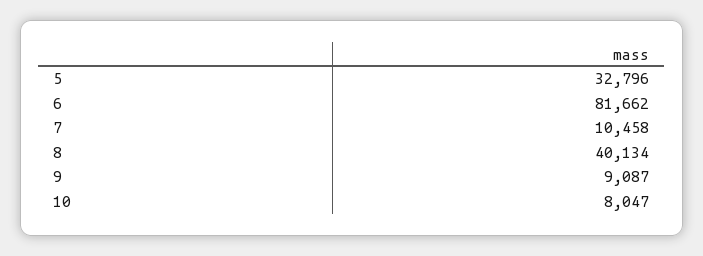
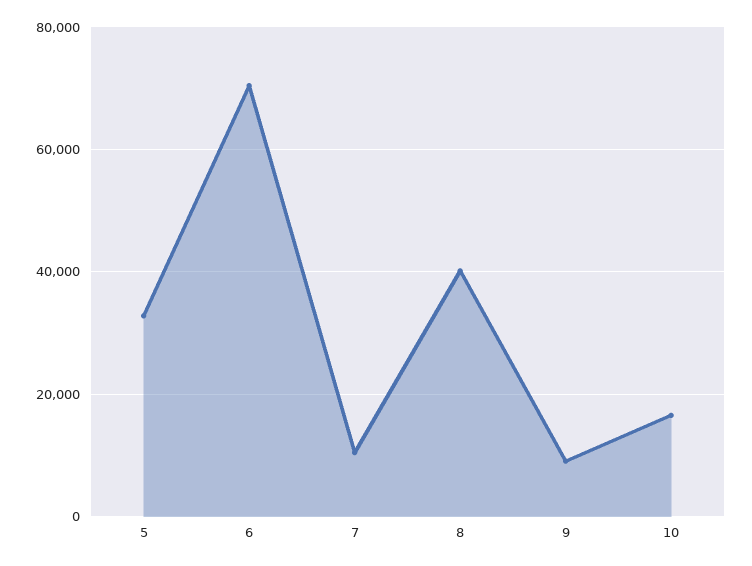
  {
    "5": 32796,
-   "6": 81662,
+   "6": 70000,
    "7": 10458,
    "8": 40134,
    "9": 9087,
-   "10": 8047
+   "10": 16000
  }

